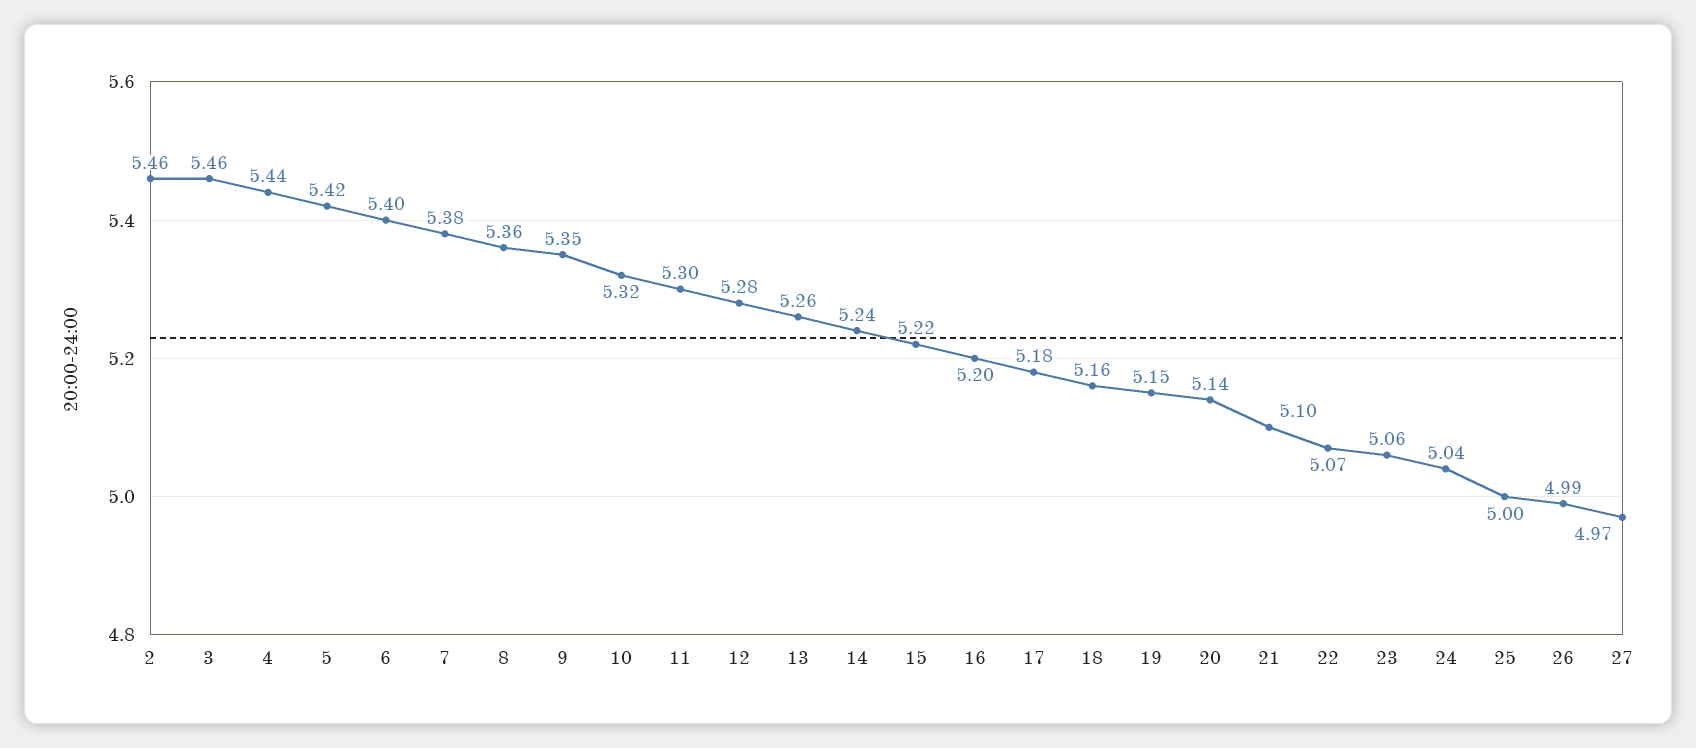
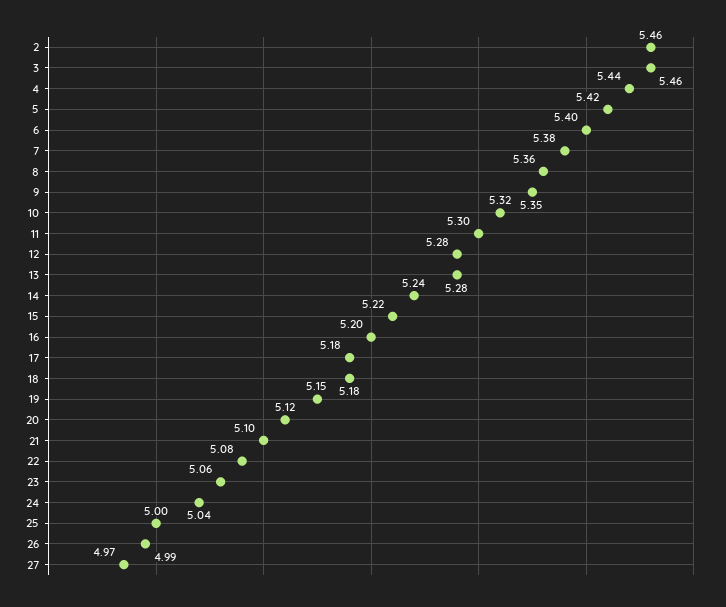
  {
    "2": 5.46,
    "3": 5.46,
    "4": 5.44,
    "5": 5.42,
    "6": 5.4,
    "7": 5.38,
    "8": 5.36,
    "9": 5.35,
    "10": 5.32,
    "11": 5.3,
    "12": 5.28,
-   "13": 5.26,
+   "13": 5.28,
    "14": 5.24,
    "15": 5.22,
    "16": 5.2,
    "17": 5.18,
-   "18": 5.16,
+   "18": 5.18,
    "19": 5.15,
-   "20": 5.14,
+   "20": 5.12,
    "21": 5.1,
-   "22": 5.07,
+   "22": 5.08,
    "23": 5.06,
    "24": 5.04,
    "25": 5,
    "26": 4.99,
    "27": 4.97
  }

